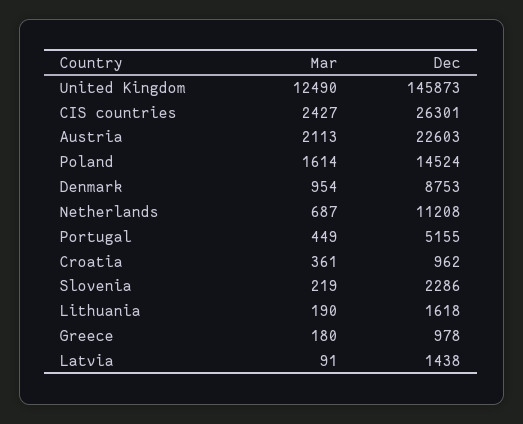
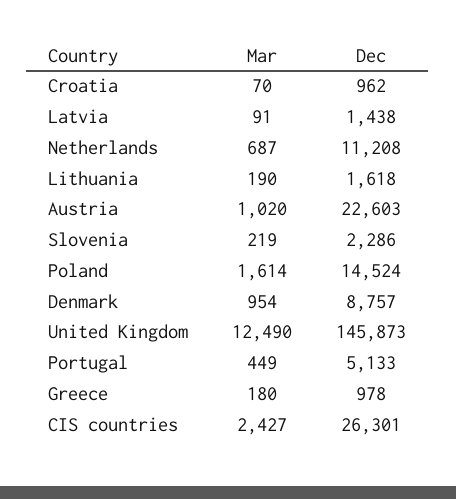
  {
    "Mar": {
      "United Kingdom": 12490,
      "CIS countries": 2427,
-     "Austria": 2113,
+     "Austria": 1020,
      "Poland": 1614,
      "Denmark": 954,
      "Netherlands": 687,
      "Portugal": 449,
-     "Croatia": 361,
+     "Croatia": 70,
      "Slovenia": 219,
      "Lithuania": 190,
      "Greece": 180,
      "Latvia": 91
    },
    "Dec": {
      "United Kingdom": 145873,
      "CIS countries": 26301,
      "Austria": 22603,
      "Poland": 14524,
-     "Denmark": 8753,
+     "Denmark": 8757,
      "Netherlands": 11208,
-     "Portugal": 5155,
+     "Portugal": 5133,
      "Croatia": 962,
      "Slovenia": 2286,
      "Lithuania": 1618,
      "Greece": 978,
      "Latvia": 1438
    }
  }

